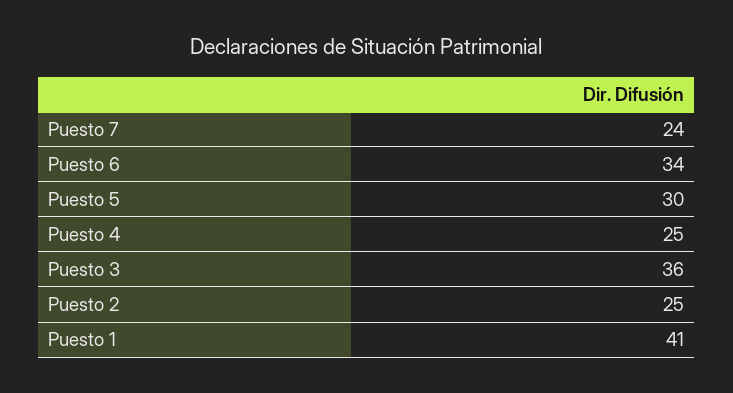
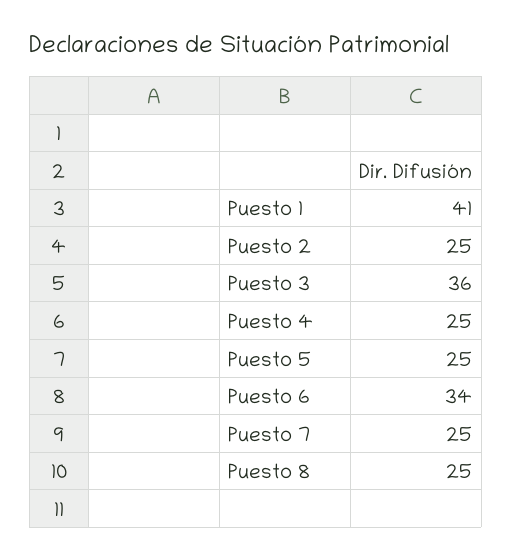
  {
-   "Puesto 7": 24,
+   "Puesto 7": 25,
    "Puesto 6": 34,
-   "Puesto 5": 30,
+   "Puesto 5": 25,
    "Puesto 4": 25,
    "Puesto 3": 36,
    "Puesto 2": 25,
-   "Puesto 1": 41
+   "Puesto 1": 41,
+   "Puesto 8": 25
  }

